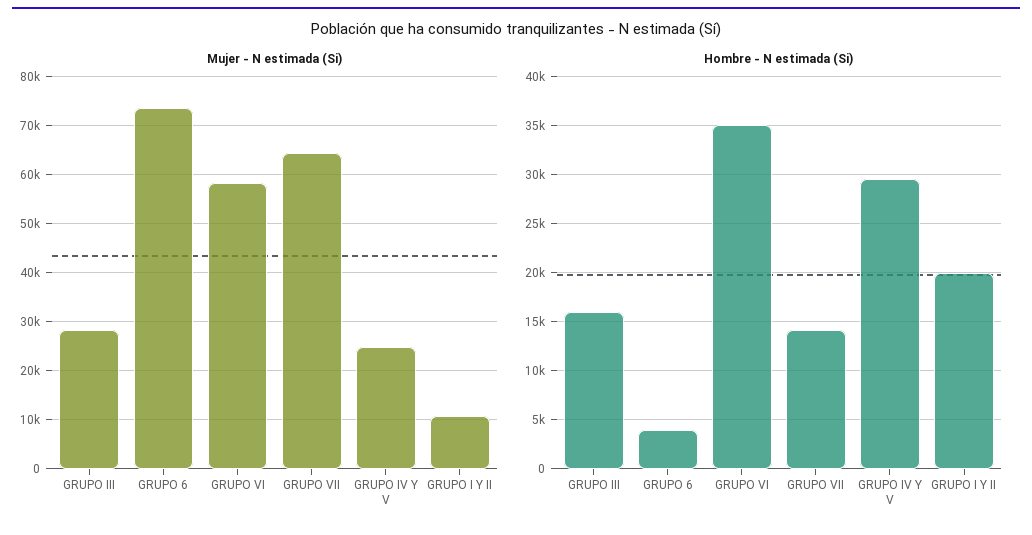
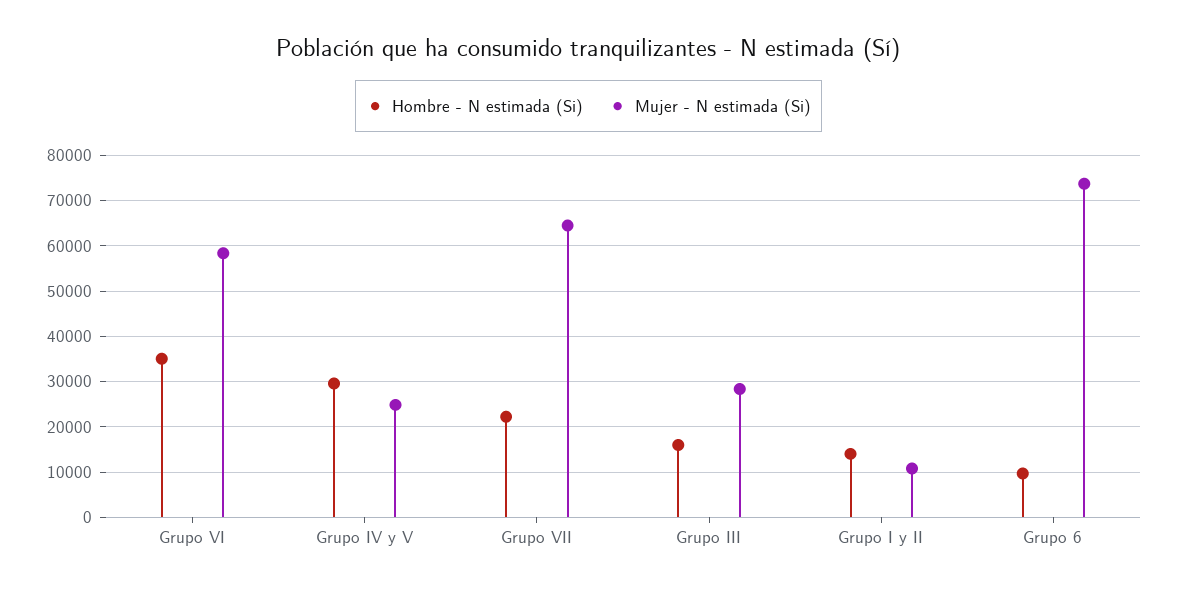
  {
    "Mujer - N estimada (Si)": {
      "GRUPO III": 28000,
      "GRUPO 6": 74000,
      "GRUPO VI": 58000,
      "GRUPO VII": 64000,
      "GRUPO IV Y V": 24000,
      "GRUPO I Y II": 10000
    },
    "Hombre - N estimada (Si)": {
      "GRUPO III": 16000,
-     "GRUPO 6": 4000,
+     "GRUPO 6": 10000,
      "GRUPO VI": 35000,
-     "GRUPO VII": 14000,
+     "GRUPO VII": 22000,
      "GRUPO IV Y V": 30000,
-     "GRUPO I Y II": 20000
+     "GRUPO I Y II": 14000
    }
  }

